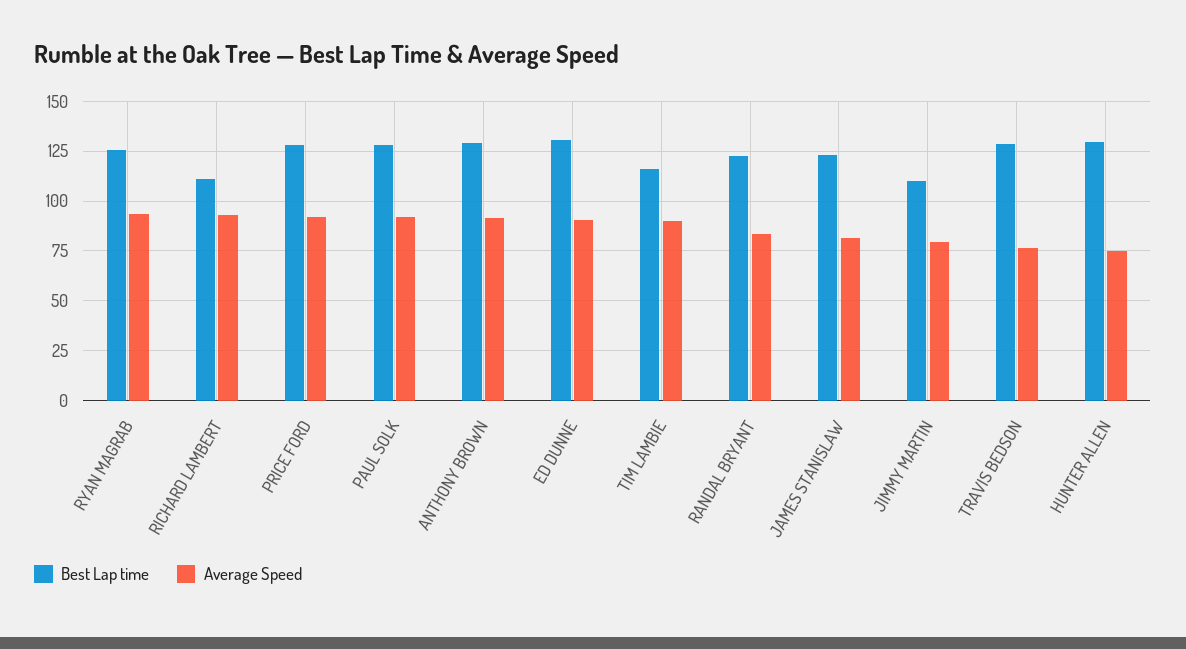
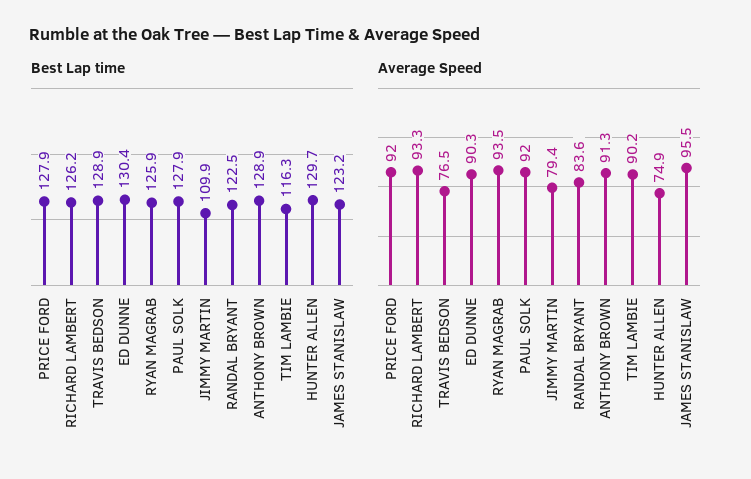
  {
    "Best Lap time": {
      "RYAN MAGRAB": 125.9,
-     "RICHARD LAMBERT": 110,
+     "RICHARD LAMBERT": 126.2,
      "PRICE FORD": 127.9,
      "PAUL SOLK": 127.9,
      "ANTHONY BROWN": 128.9,
      "ED DUNNE": 130.4,
      "TIM LAMBIE": 116.3,
      "RANDAL BRYANT": 122.5,
      "JAMES STANISLAW": 123.2,
      "JIMMY MARTIN": 109.9,
      "TRAVIS BEDSON": 128.9,
      "HUNTER ALLEN": 129.7
    },
    "Average Speed": {
      "RYAN MAGRAB": 93.5,
      "RICHARD LAMBERT": 93.3,
      "PRICE FORD": 92,
      "PAUL SOLK": 92,
      "ANTHONY BROWN": 91.3,
      "ED DUNNE": 90.3,
      "TIM LAMBIE": 90.2,
      "RANDAL BRYANT": 83.6,
-     "JAMES STANISLAW": 80,
+     "JAMES STANISLAW": 95.5,
      "JIMMY MARTIN": 79.4,
      "TRAVIS BEDSON": 76.5,
      "HUNTER ALLEN": 74.9
    }
  }

